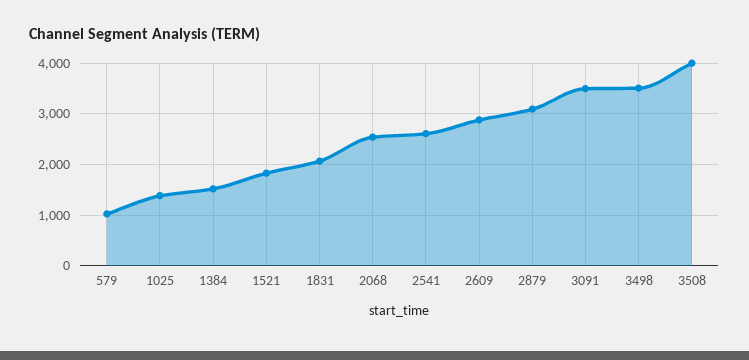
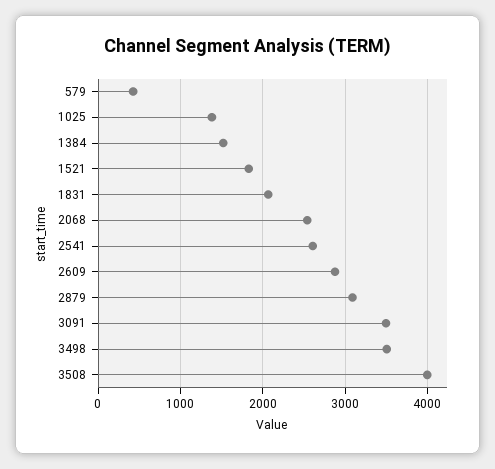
  {
-   "579": 1000,
+   "579": 400,
    "1025": 1400,
    "1384": 1500,
    "1521": 1800,
    "1831": 2100,
    "2068": 2500,
    "2541": 2600,
    "2609": 2900,
    "2879": 3100,
    "3091": 3500,
    "3498": 3500,
    "3508": 4000
  }

